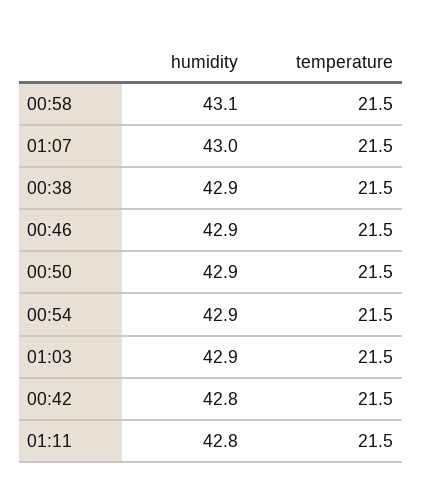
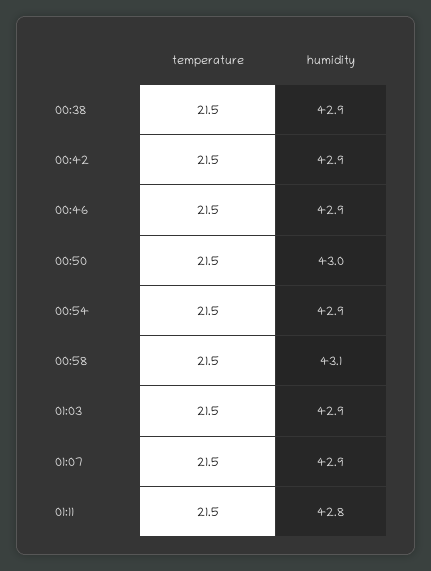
  {
    "humidity": {
      "00:58": 43.1,
-     "01:07": 43,
+     "01:07": 42.9,
      "00:38": 42.9,
      "00:46": 42.9,
-     "00:50": 42.9,
+     "00:50": 43,
      "00:54": 42.9,
      "01:03": 42.9,
-     "00:42": 42.8,
+     "00:42": 42.9,
      "01:11": 42.8
    },
    "temperature": {
      "00:58": 21.5,
      "01:07": 21.5,
      "00:38": 21.5,
      "00:46": 21.5,
      "00:50": 21.5,
      "00:54": 21.5,
      "01:03": 21.5,
      "00:42": 21.5,
      "01:11": 21.5
    }
  }

